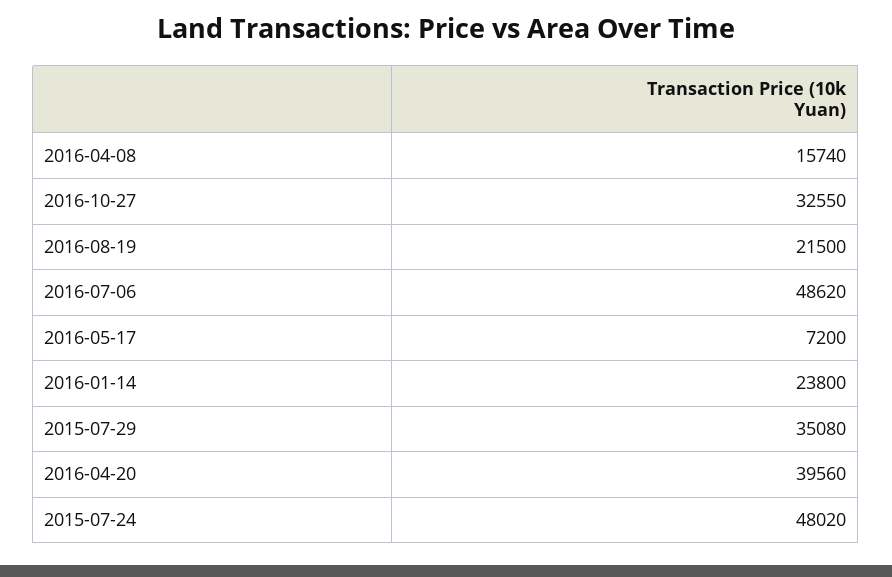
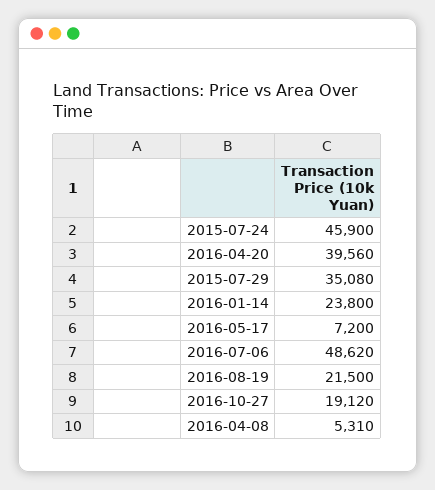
  {
-   "2016-04-08": 15740,
+   "2016-04-08": 5310,
-   "2016-10-27": 32550,
+   "2016-10-27": 19120,
    "2016-08-19": 21500,
    "2016-07-06": 48620,
    "2016-05-17": 7200,
    "2016-01-14": 23800,
    "2015-07-29": 35080,
    "2016-04-20": 39560,
-   "2015-07-24": 48020
+   "2015-07-24": 45900
  }

